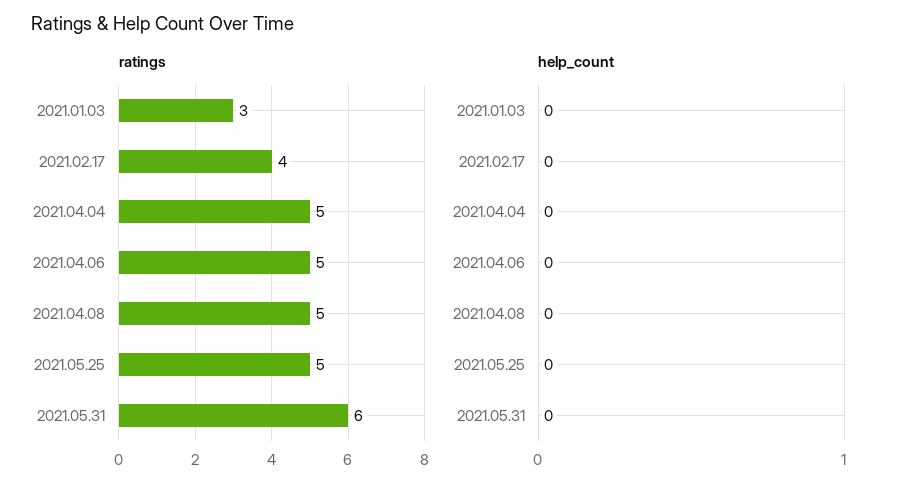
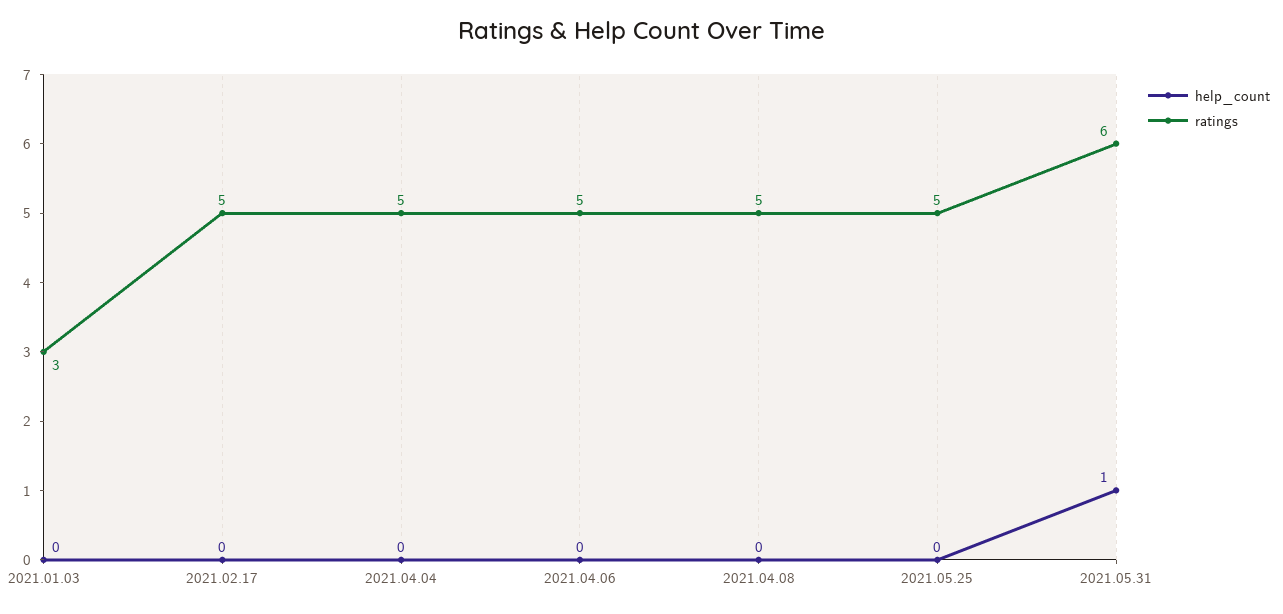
  {
    "ratings": {
      "2021.01.03": 3,
-     "2021.02.17": 4,
+     "2021.02.17": 5,
      "2021.04.04": 5,
      "2021.04.06": 5,
      "2021.04.08": 5,
      "2021.05.25": 5,
      "2021.05.31": 6
    },
    "help_count": {
      "2021.01.03": 0,
      "2021.02.17": 0,
      "2021.04.04": 0,
      "2021.04.06": 0,
      "2021.04.08": 0,
      "2021.05.25": 0,
-     "2021.05.31": 0
+     "2021.05.31": 1
    }
  }

